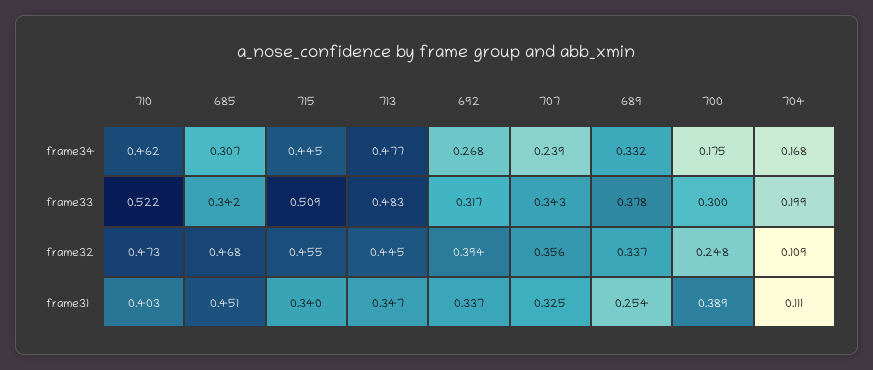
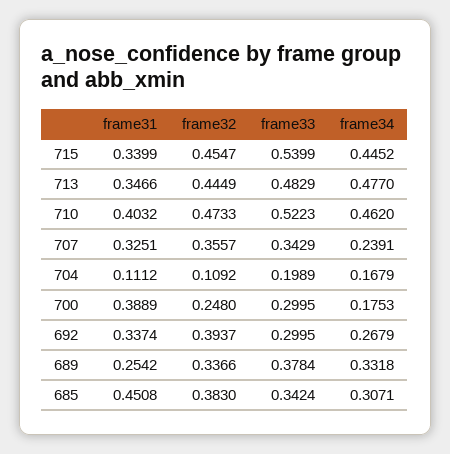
  {
    "710": {
      "frame34": 0.462,
      "frame33": 0.5223,
      "frame32": 0.4733,
      "frame31": 0.4032
    },
    "685": {
      "frame34": 0.3071,
      "frame33": 0.3424,
-     "frame32": 0.468,
+     "frame32": 0.383,
      "frame31": 0.4508
    },
    "715": {
      "frame34": 0.4452,
-     "frame33": 0.509,
+     "frame33": 0.5399,
      "frame32": 0.4547,
      "frame31": 0.3399
    },
    "713": {
      "frame34": 0.477,
      "frame33": 0.4829,
      "frame32": 0.4449,
      "frame31": 0.3466
    },
    "692": {
      "frame34": 0.2679,
-     "frame33": 0.317,
+     "frame33": 0.2995,
      "frame32": 0.3937,
      "frame31": 0.3374
    },
    "707": {
      "frame34": 0.2391,
      "frame33": 0.3429,
      "frame32": 0.3557,
      "frame31": 0.3251
    },
    "689": {
      "frame34": 0.3318,
      "frame33": 0.3784,
      "frame32": 0.3366,
      "frame31": 0.2542
    },
    "700": {
      "frame34": 0.1753,
      "frame33": 0.2995,
      "frame32": 0.248,
      "frame31": 0.3889
    },
    "704": {
      "frame34": 0.1679,
      "frame33": 0.1989,
      "frame32": 0.1092,
      "frame31": 0.1112
    }
  }

